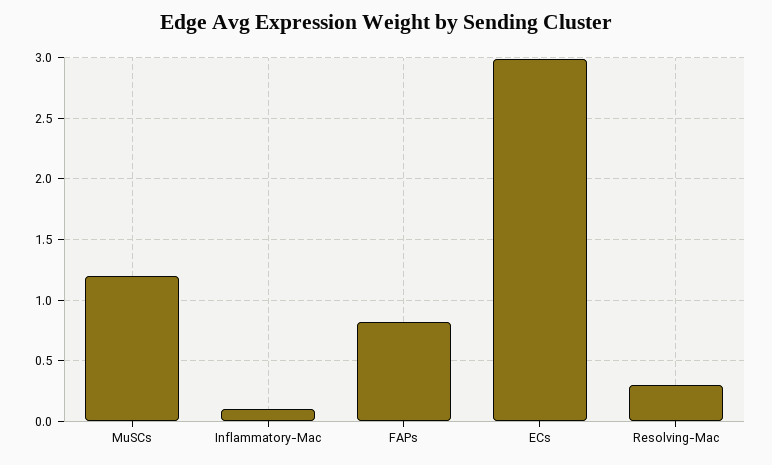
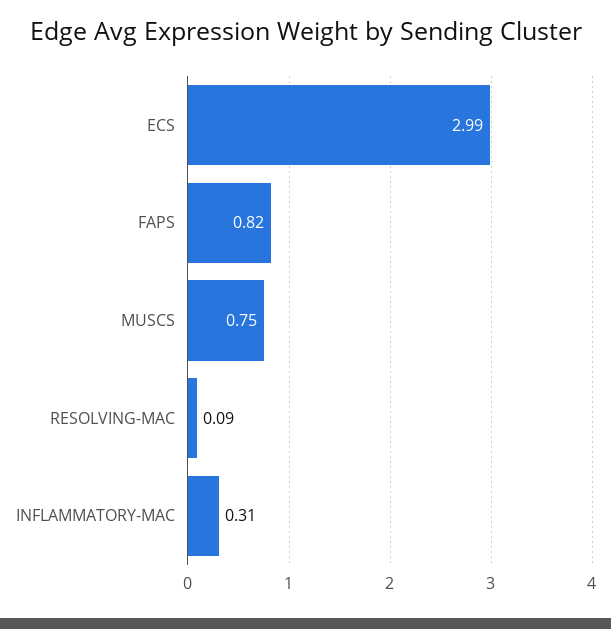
  {
-   "MuSCs": 1.2,
+   "MuSCs": 0.75,
-   "Inflammatory-Mac": 0.1,
+   "Inflammatory-Mac": 0.31,
    "FAPs": 0.82,
    "ECs": 2.99,
-   "Resolving-Mac": 0.3
+   "Resolving-Mac": 0.09
  }

